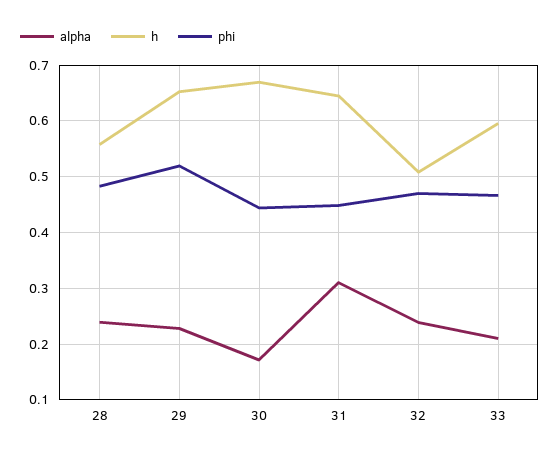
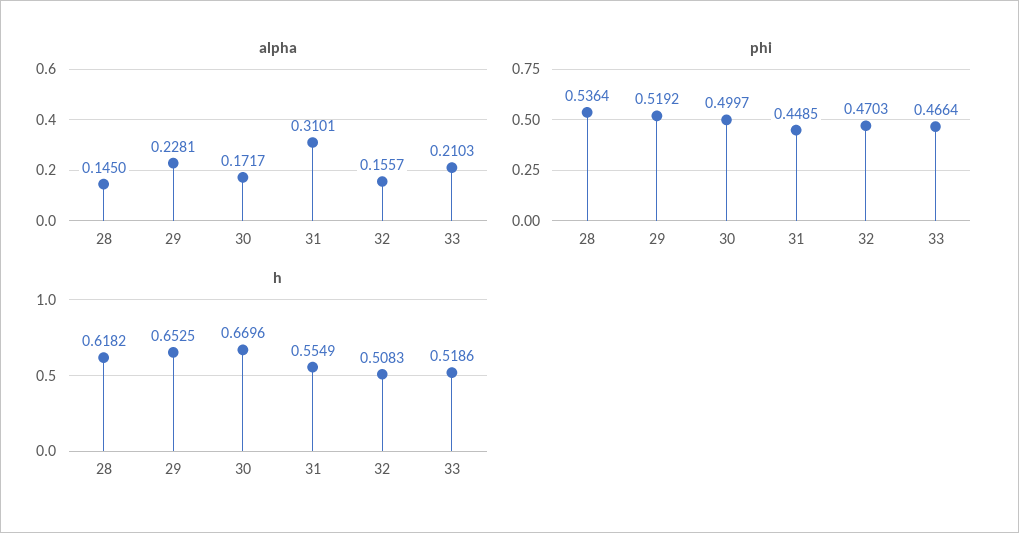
  {
    "alpha": {
-     "28": 0.24,
+     "28": 0.145,
      "29": 0.2281,
      "30": 0.1717,
      "31": 0.3101,
-     "32": 0.24,
+     "32": 0.1557,
      "33": 0.2103
    },
    "h": {
-     "28": 0.56,
+     "28": 0.6182,
      "29": 0.6525,
      "30": 0.6696,
-     "31": 0.64,
+     "31": 0.5549,
      "32": 0.5083,
-     "33": 0.6
+     "33": 0.5186
    },
    "phi": {
-     "28": 0.48,
+     "28": 0.5364,
      "29": 0.5192,
-     "30": 0.44,
+     "30": 0.4997,
      "31": 0.4485,
      "32": 0.4703,
      "33": 0.4664
    }
  }

